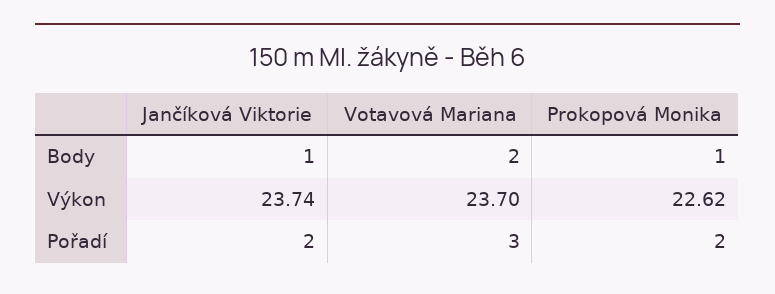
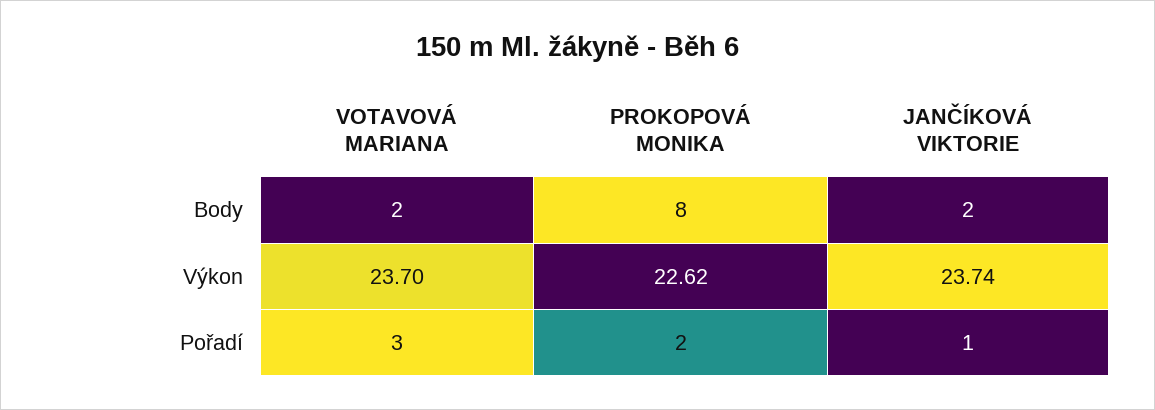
  {
    "Jančíková Viktorie": {
-     "Body": 1,
+     "Body": 2,
      "Výkon": 23.74,
-     "Pořadí": 2
+     "Pořadí": 1
    },
    "Votavová Mariana": {
      "Body": 2,
      "Výkon": 23.7,
      "Pořadí": 3
    },
    "Prokopová Monika": {
-     "Body": 1,
+     "Body": 8,
      "Výkon": 22.62,
      "Pořadí": 2
    }
  }

